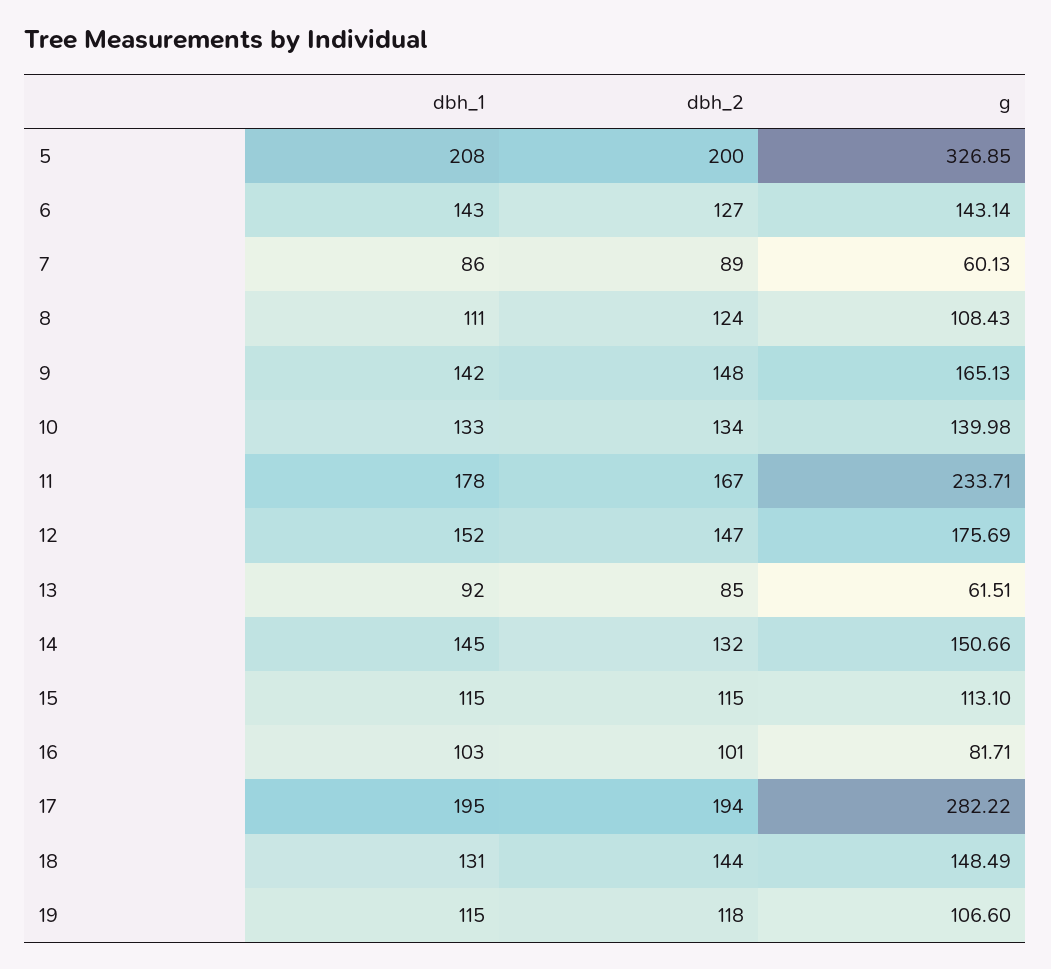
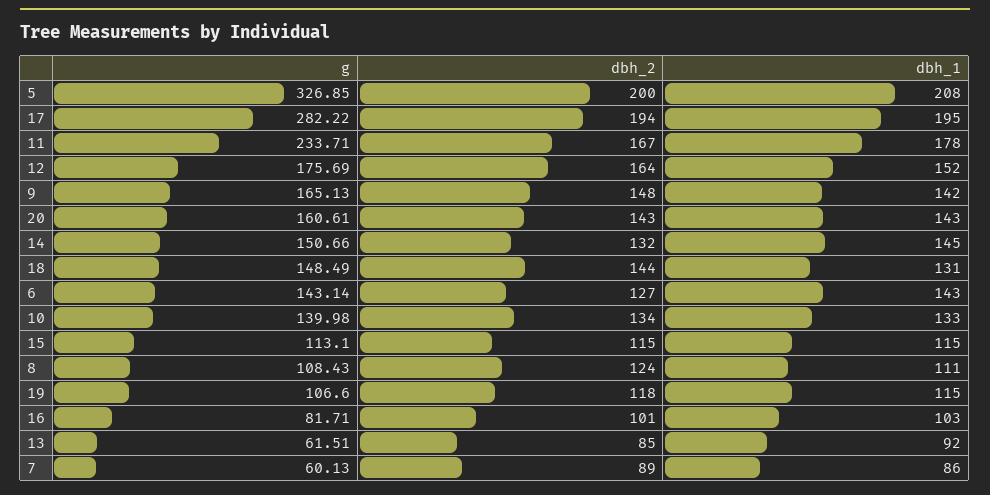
  {
    "dbh_1": {
      "5": 208,
      "6": 143,
      "7": 86,
      "8": 111,
      "9": 142,
      "10": 133,
      "11": 178,
      "12": 152,
      "13": 92,
      "14": 145,
      "15": 115,
      "16": 103,
      "17": 195,
      "18": 131,
-     "19": 115
+     "19": 115,
+     "20": 143
    },
    "dbh_2": {
      "5": 200,
      "6": 127,
      "7": 89,
      "8": 124,
      "9": 148,
      "10": 134,
      "11": 167,
-     "12": 147,
+     "12": 164,
      "13": 85,
      "14": 132,
      "15": 115,
      "16": 101,
      "17": 194,
      "18": 144,
-     "19": 118
+     "19": 118,
+     "20": 143
    },
    "g": {
      "5": 326.85,
      "6": 143.14,
      "7": 60.13,
      "8": 108.43,
      "9": 165.13,
      "10": 139.98,
      "11": 233.71,
      "12": 175.69,
      "13": 61.51,
      "14": 150.66,
      "15": 113.1,
      "16": 81.71,
      "17": 282.22,
      "18": 148.49,
-     "19": 106.6
+     "19": 106.6,
+     "20": 160.61
    }
  }

